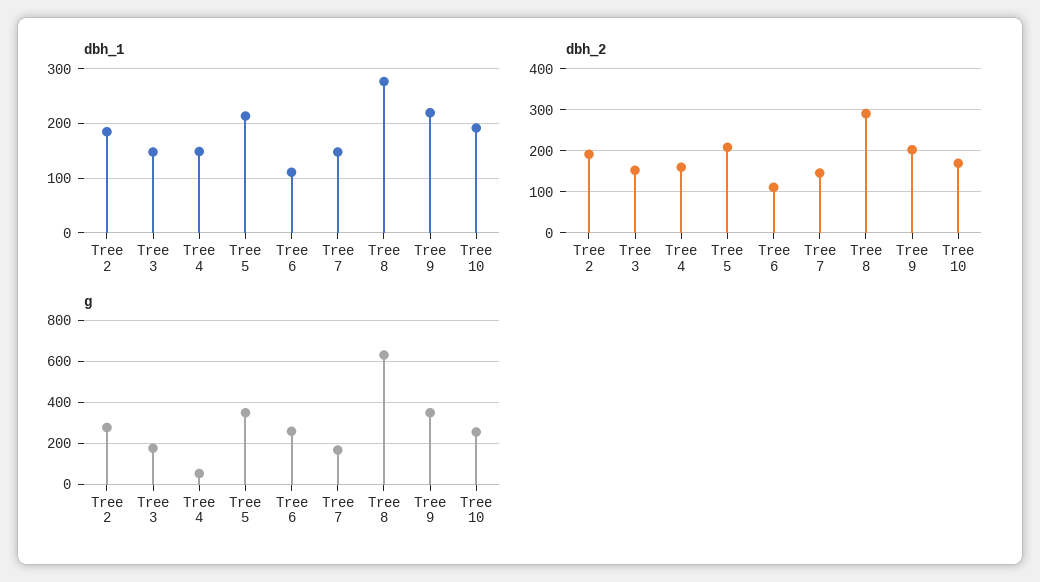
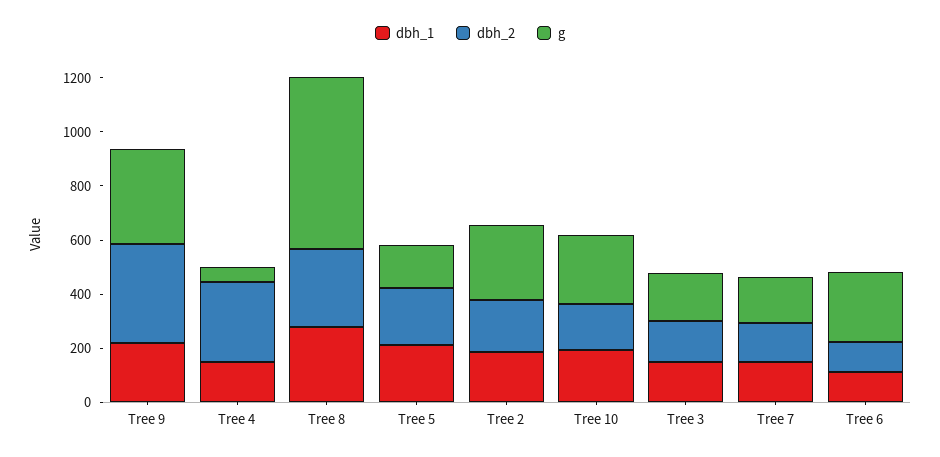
  {
    "dbh_1": {
      "Tree 2": 180,
      "Tree 3": 140,
      "Tree 4": 140,
      "Tree 5": 220,
      "Tree 6": 120,
      "Tree 7": 140,
      "Tree 8": 280,
      "Tree 9": 220,
      "Tree 10": 200
    },
    "dbh_2": {
      "Tree 2": 200,
      "Tree 3": 160,
-     "Tree 4": 160,
+     "Tree 4": 300,
      "Tree 5": 200,
      "Tree 6": 120,
      "Tree 7": 140,
      "Tree 8": 300,
-     "Tree 9": 200,
+     "Tree 9": 350,
      "Tree 10": 180
    },
    "g": {
      "Tree 2": 300,
      "Tree 3": 200,
      "Tree 4": 50,
-     "Tree 5": 350,
+     "Tree 5": 150,
      "Tree 6": 250,
      "Tree 7": 150,
      "Tree 8": 650,
      "Tree 9": 350,
      "Tree 10": 250
    }
  }

